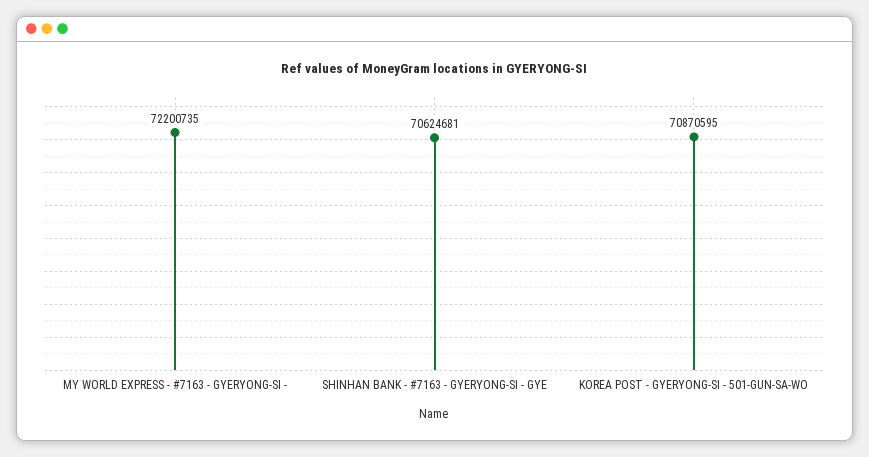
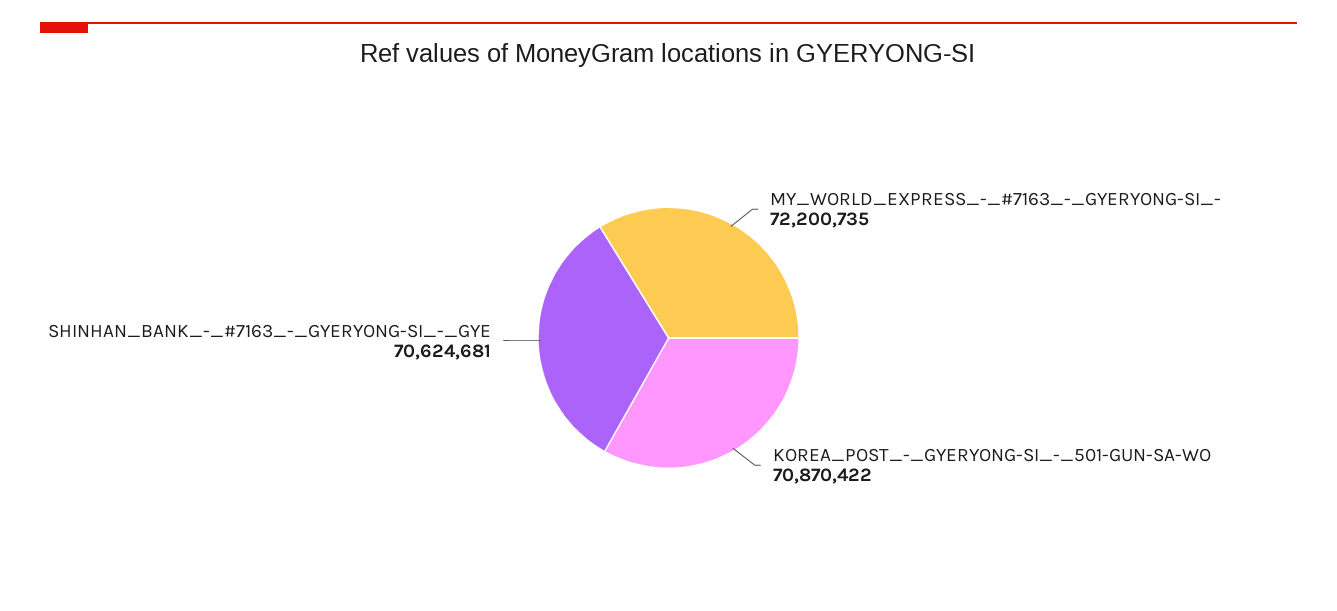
  {
    "MY WORLD EXPRESS - #7163 - GYERYONG-SI -": 72200735,
    "SHINHAN BANK - #7163 - GYERYONG-SI - GYE": 70624681,
-   "KOREA POST - GYERYONG-SI - 501-GUN-SA-WO": 70870595
+   "KOREA POST - GYERYONG-SI - 501-GUN-SA-WO": 70870422
  }

